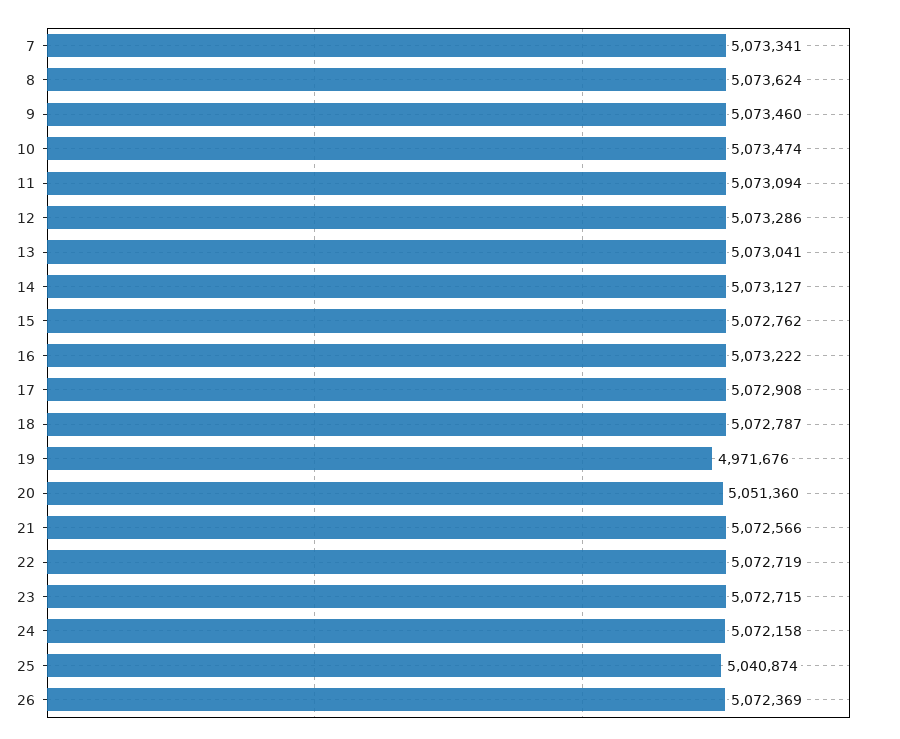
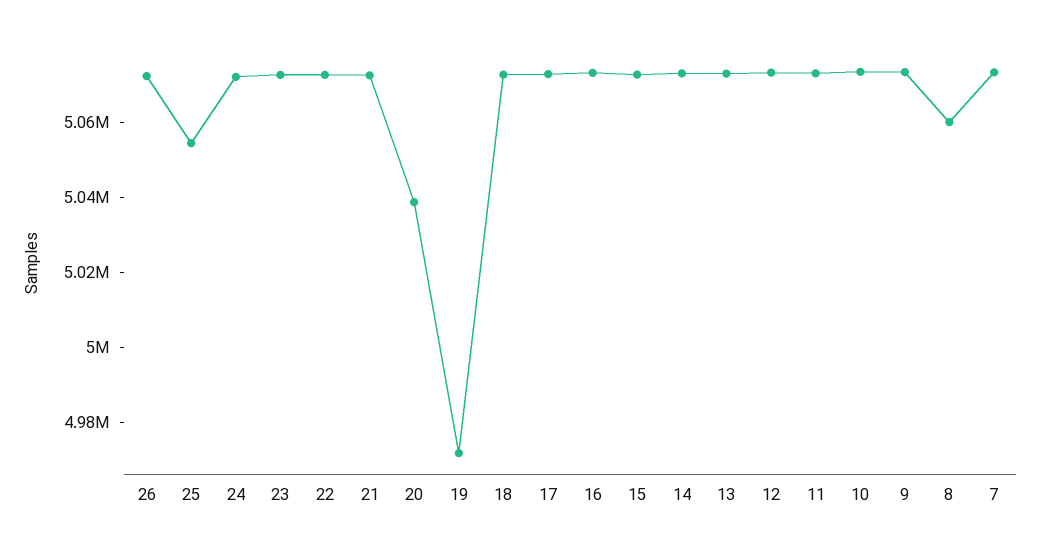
  {
    "7": 5073341,
-   "8": 5073624,
+   "8": 5060000,
    "9": 5073460,
    "10": 5073474,
    "11": 5073094,
    "12": 5073286,
    "13": 5073041,
    "14": 5073127,
    "15": 5072762,
    "16": 5073222,
    "17": 5072908,
    "18": 5072787,
    "19": 4971676,
-   "20": 5051360,
+   "20": 5040000,
    "21": 5072566,
    "22": 5072719,
    "23": 5072715,
    "24": 5072158,
-   "25": 5040874,
+   "25": 5055000,
    "26": 5072369
  }

